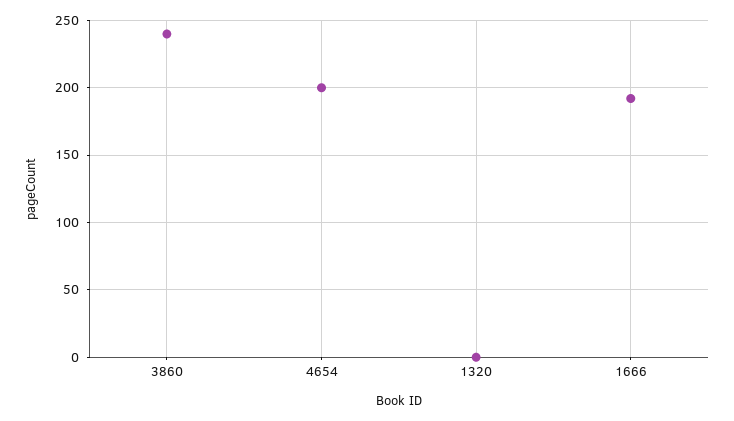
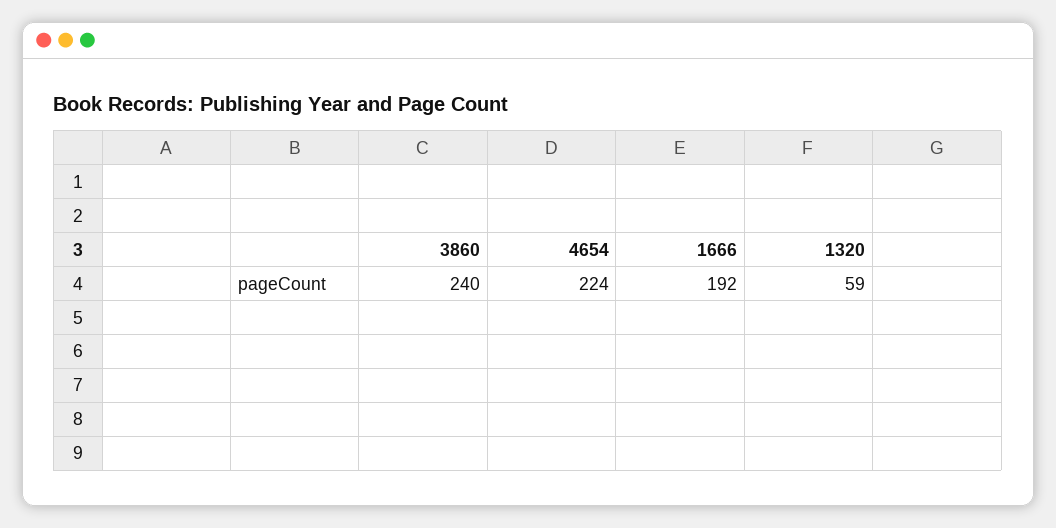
  {
    "3860": 240,
-   "4654": 200,
+   "4654": 224,
-   "1320": 0,
+   "1320": 59,
    "1666": 192
  }

